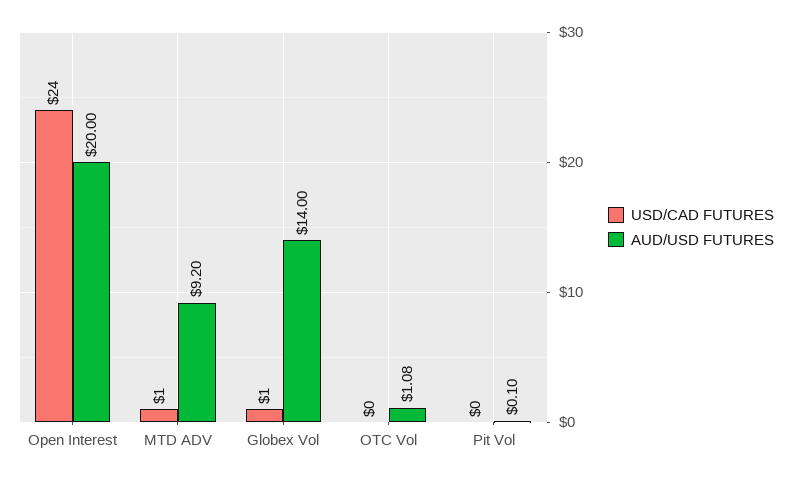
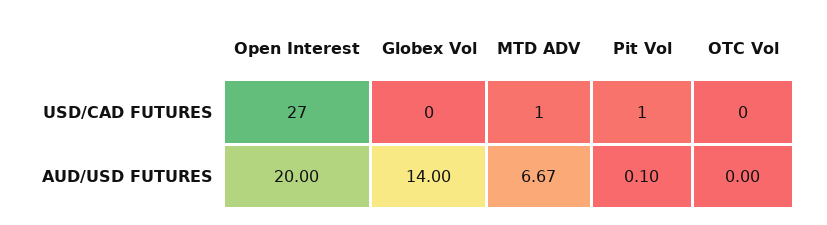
  {
    "USD/CAD FUTURES": {
-     "Open Interest": 24,
+     "Open Interest": 27,
      "MTD ADV": 1,
-     "Globex Vol": 1,
+     "Globex Vol": 0,
      "OTC Vol": 0,
-     "Pit Vol": 0
+     "Pit Vol": 1
    },
    "AUD/USD FUTURES": {
      "Open Interest": 20,
-     "MTD ADV": 9.2,
+     "MTD ADV": 6.67,
      "Globex Vol": 14,
-     "OTC Vol": 1.08,
+     "OTC Vol": 0,
      "Pit Vol": 0.1
    }
  }

